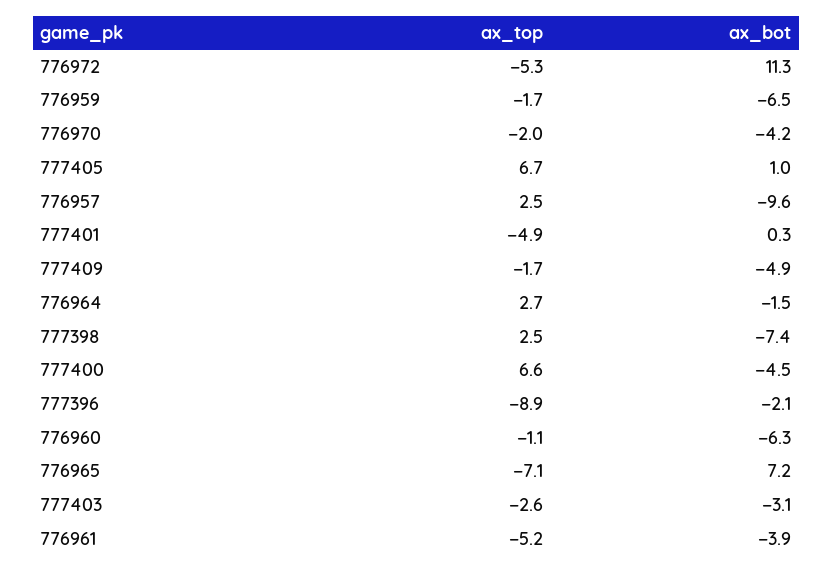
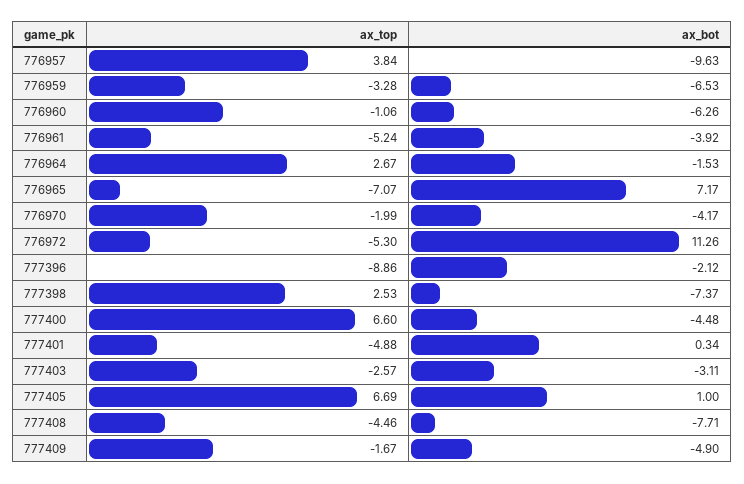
  {
    "ax_top": {
      "776972": -5.3,
-     "776959": -1.7,
+     "776959": -3.28,
      "776970": -1.99,
      "777405": 6.69,
-     "776957": 2.5,
+     "776957": 3.84,
      "777401": -4.88,
      "777409": -1.67,
      "776964": 2.67,
      "777398": 2.53,
      "777400": 6.6,
      "777396": -8.86,
      "776960": -1.06,
      "776965": -7.07,
      "777403": -2.57,
-     "776961": -5.24
+     "776961": -5.24,
+     "777408": -4.46
    },
    "ax_bot": {
      "776972": 11.26,
      "776959": -6.53,
      "776970": -4.17,
      "777405": 1,
      "776957": -9.63,
      "777401": 0.34,
      "777409": -4.9,
      "776964": -1.53,
      "777398": -7.37,
      "777400": -4.48,
      "777396": -2.12,
      "776960": -6.26,
      "776965": 7.17,
      "777403": -3.11,
-     "776961": -3.92
+     "776961": -3.92,
+     "777408": -7.71
    }
  }

